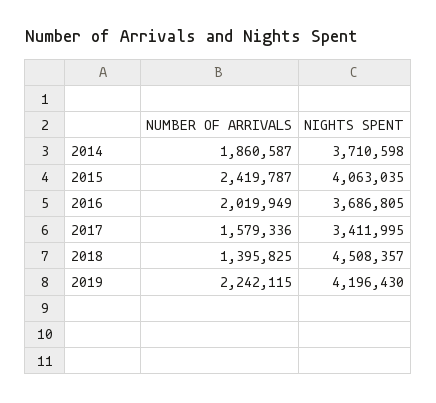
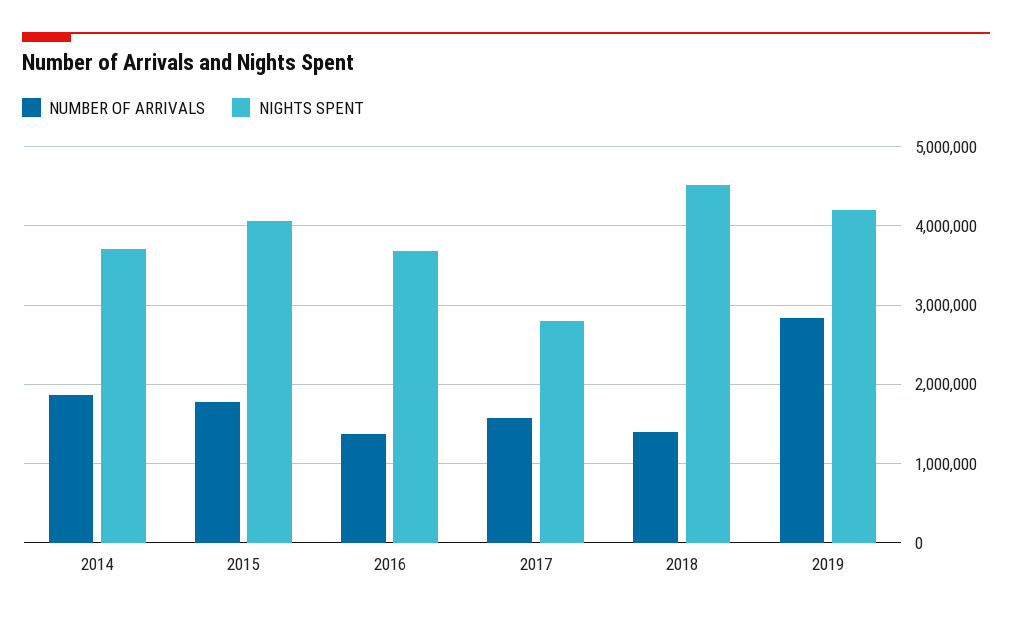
  {
    "NUMBER OF ARRIVALS": {
      "2014": 1860587,
-     "2015": 2419787,
+     "2015": 1800000,
-     "2016": 2019949,
+     "2016": 1400000,
      "2017": 1579336,
      "2018": 1395825,
-     "2019": 2242115
+     "2019": 2800000
    },
    "NIGHTS SPENT": {
      "2014": 3710598,
      "2015": 4063035,
      "2016": 3686805,
-     "2017": 3411995,
+     "2017": 2800000,
      "2018": 4508357,
      "2019": 4196430
    }
  }

